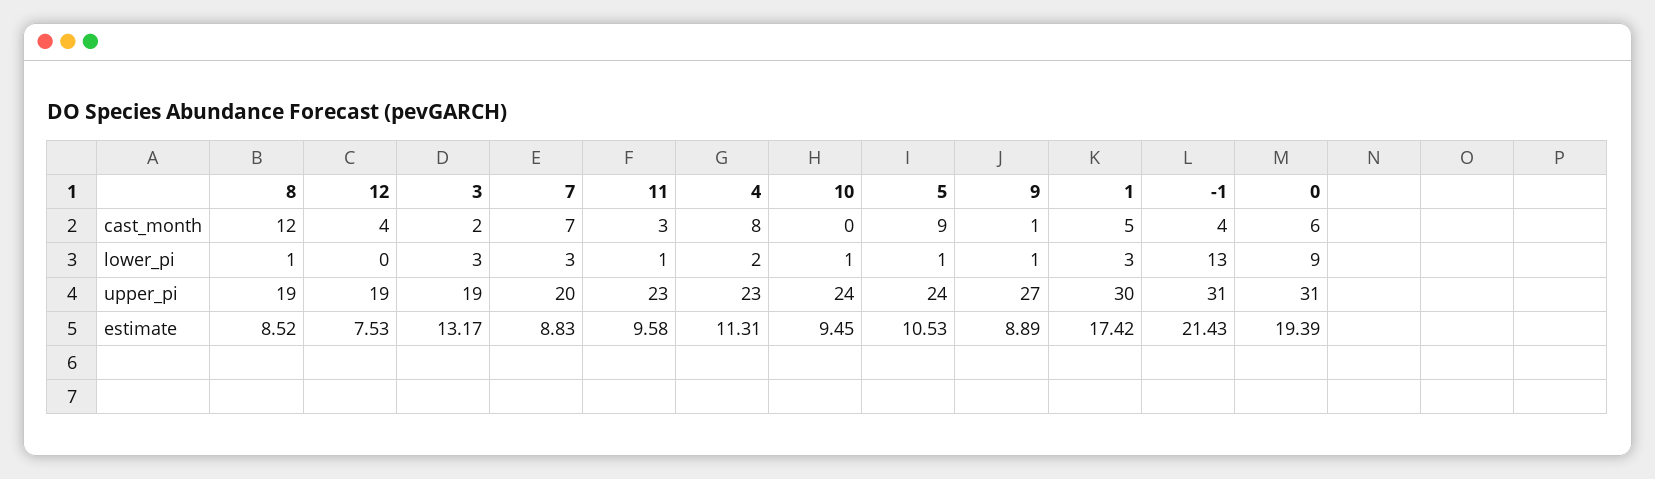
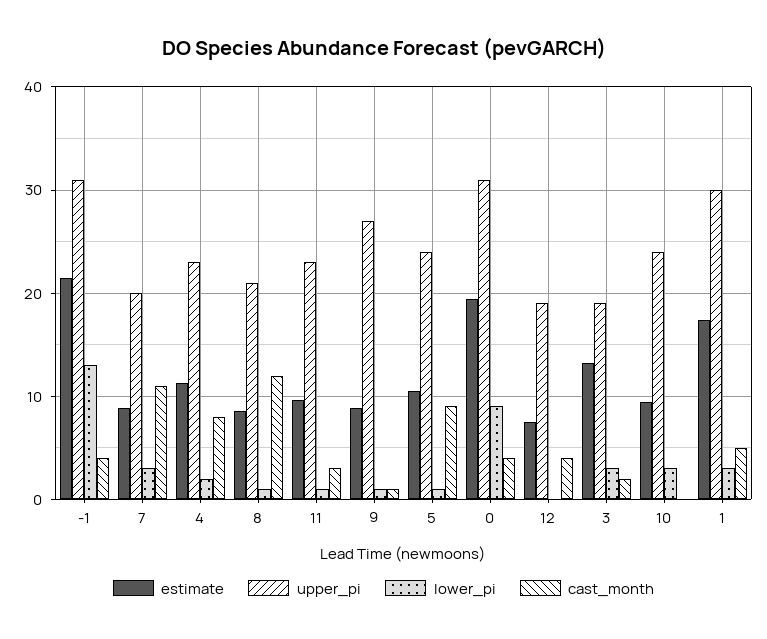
  {
    "cast_month": {
      "8": 12,
      "12": 4,
      "3": 2,
-     "7": 7,
+     "7": 11,
      "11": 3,
      "4": 8,
      "10": 0,
      "5": 9,
      "9": 1,
      "1": 5,
      "-1": 4,
-     "0": 6
+     "0": 4
    },
    "lower_pi": {
      "8": 1,
      "12": 0,
      "3": 3,
      "7": 3,
      "11": 1,
      "4": 2,
-     "10": 1,
+     "10": 3,
      "5": 1,
      "9": 1,
      "1": 3,
      "-1": 13,
      "0": 9
    },
    "upper_pi": {
-     "8": 19,
+     "8": 21,
      "12": 19,
      "3": 19,
      "7": 20,
      "11": 23,
      "4": 23,
      "10": 24,
      "5": 24,
      "9": 27,
      "1": 30,
      "-1": 31,
      "0": 31
    },
    "estimate": {
      "8": 8.52,
      "12": 7.53,
      "3": 13.17,
      "7": 8.83,
      "11": 9.58,
      "4": 11.31,
      "10": 9.45,
      "5": 10.53,
      "9": 8.89,
      "1": 17.42,
      "-1": 21.43,
      "0": 19.39
    }
  }

